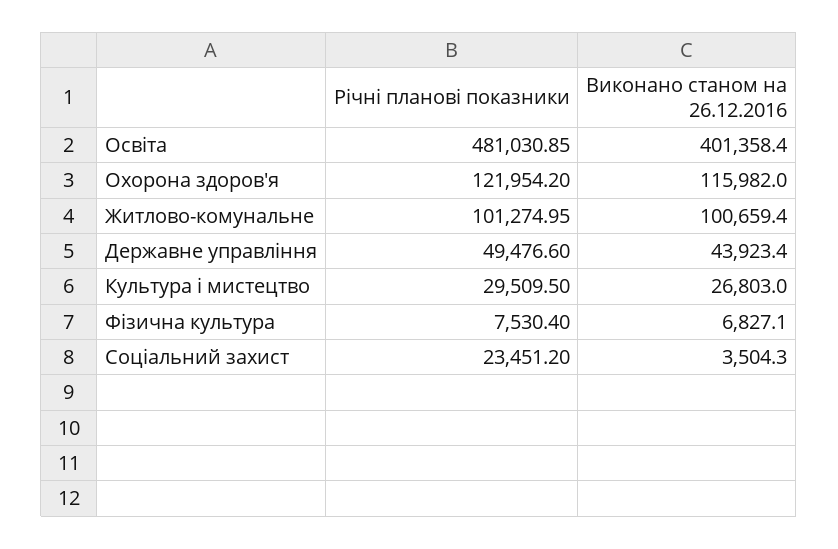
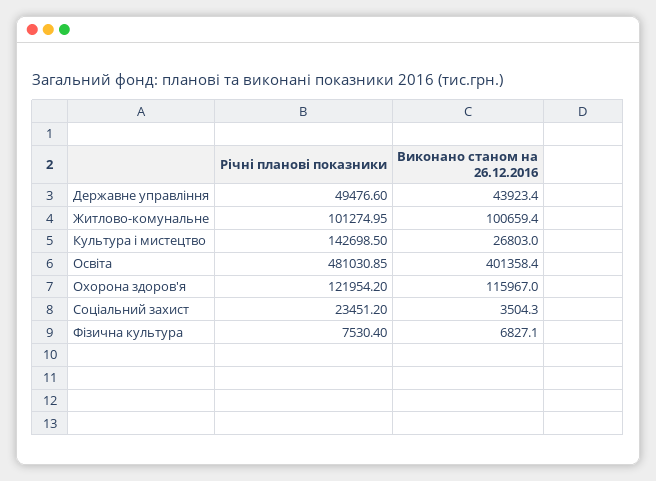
  {
    "Річні планові показники": {
      "Освіта": 481030.85,
      "Охорона здоров'я": 121954.2,
      "Житлово-комунальне": 101274.95,
      "Державне управління": 49476.6,
-     "Культура і мистецтво": 29509.5,
+     "Культура і мистецтво": 142698.5,
      "Фізична культура": 7530.4,
      "Соціальний захист": 23451.2
    },
    "Виконано станом на 26.12.2016": {
      "Освіта": 401358.4,
-     "Охорона здоров'я": 115982,
+     "Охорона здоров'я": 115967,
      "Житлово-комунальне": 100659.4,
      "Державне управління": 43923.4,
      "Культура і мистецтво": 26803,
      "Фізична культура": 6827.1,
      "Соціальний захист": 3504.3
    }
  }

